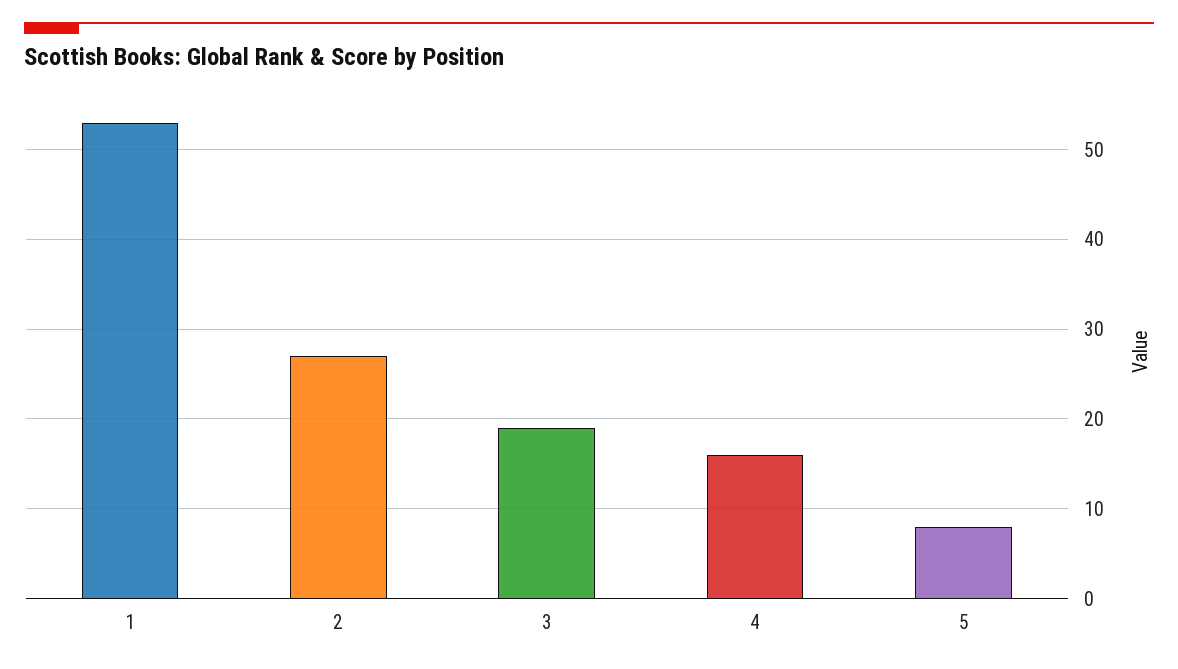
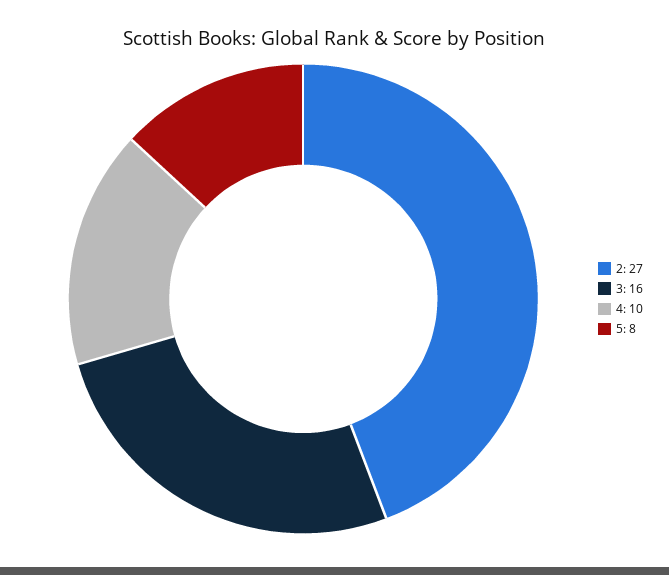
  {
-   "1": 53,
    "2": 27,
-   "3": 19,
+   "3": 16,
-   "4": 16,
+   "4": 10,
    "5": 8
  }

